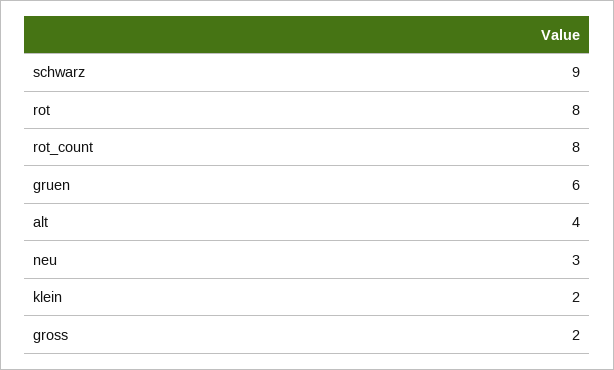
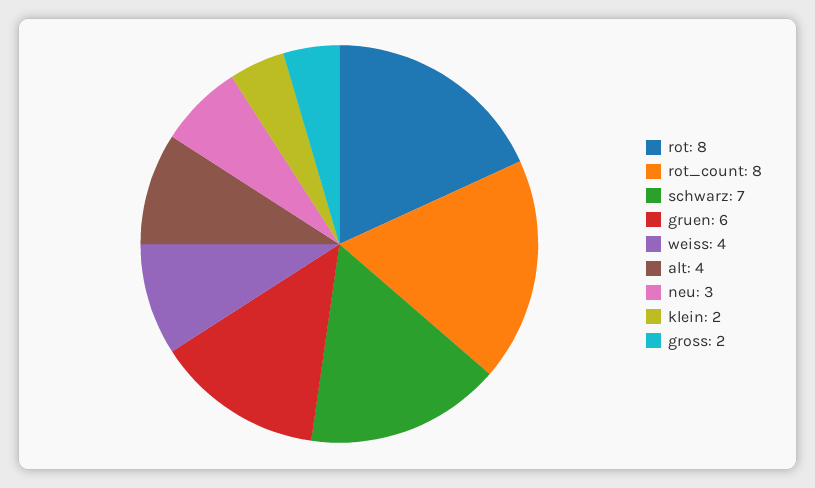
  {
-   "schwarz": 9,
+   "schwarz": 7,
    "rot": 8,
    "rot_count": 8,
    "gruen": 6,
    "alt": 4,
    "neu": 3,
    "klein": 2,
-   "gross": 2
+   "gross": 2,
+   "weiss": 4
  }

